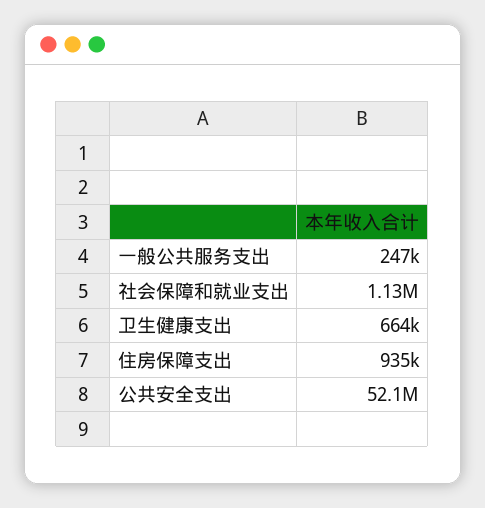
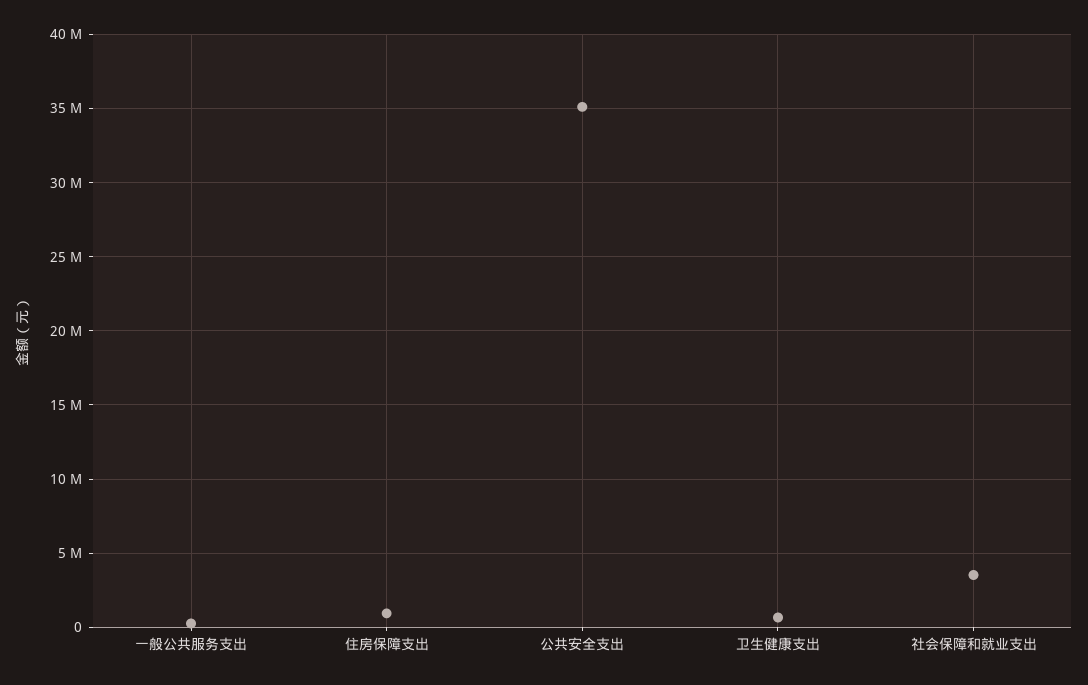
  {
    "一般公共服务支出": 247000,
-   "社会保障和就业支出": 1130000,
+   "社会保障和就业支出": 3500000,
    "卫生健康支出": 664000,
    "住房保障支出": 935000,
-   "公共安全支出": 52100000
+   "公共安全支出": 35000000
  }

